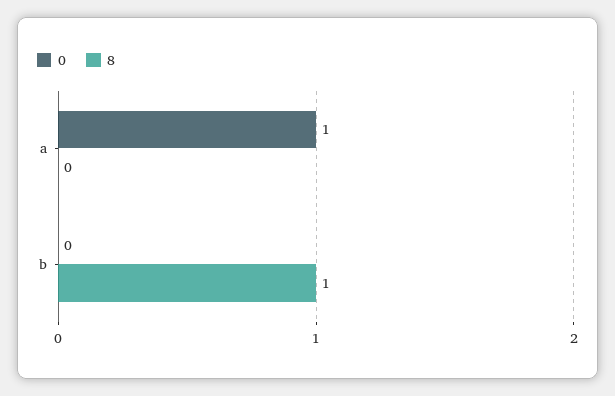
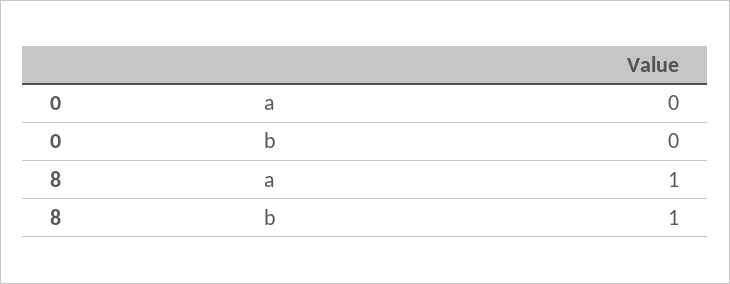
  {
    "0": {
-     "a": 1,
+     "a": 0,
      "b": 0
    },
    "8": {
-     "a": 0,
+     "a": 1,
      "b": 1
    }
  }

